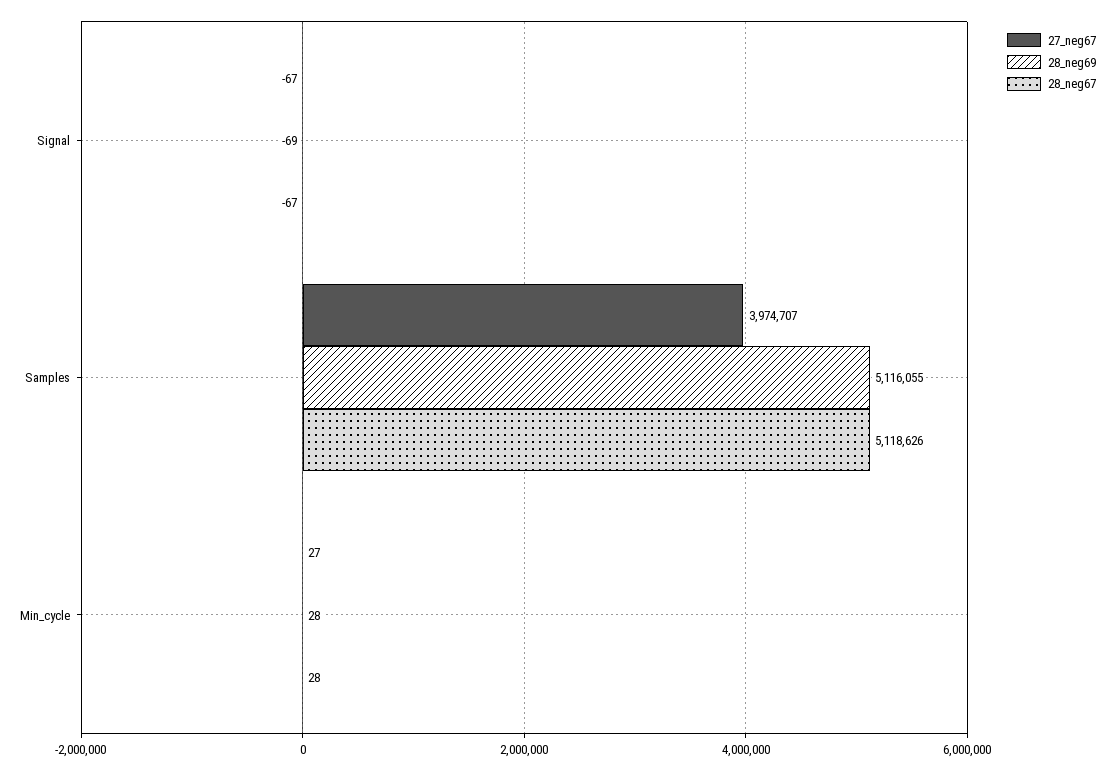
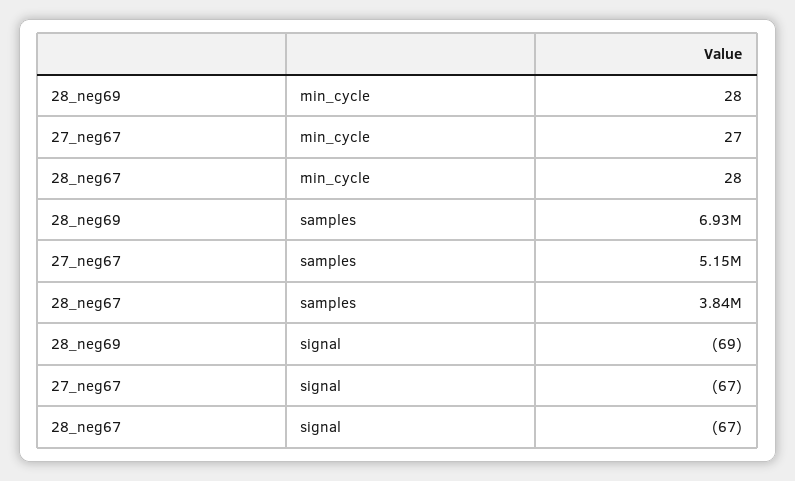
  {
    "27_neg67": {
      "Signal": -67,
-     "Samples": 3974707,
+     "Samples": 5150000,
      "Min_cycle": 27
    },
    "28_neg69": {
      "Signal": -69,
-     "Samples": 5116055,
+     "Samples": 6930000,
      "Min_cycle": 28
    },
    "28_neg67": {
      "Signal": -67,
-     "Samples": 5118626,
+     "Samples": 3840000,
      "Min_cycle": 28
    }
  }

